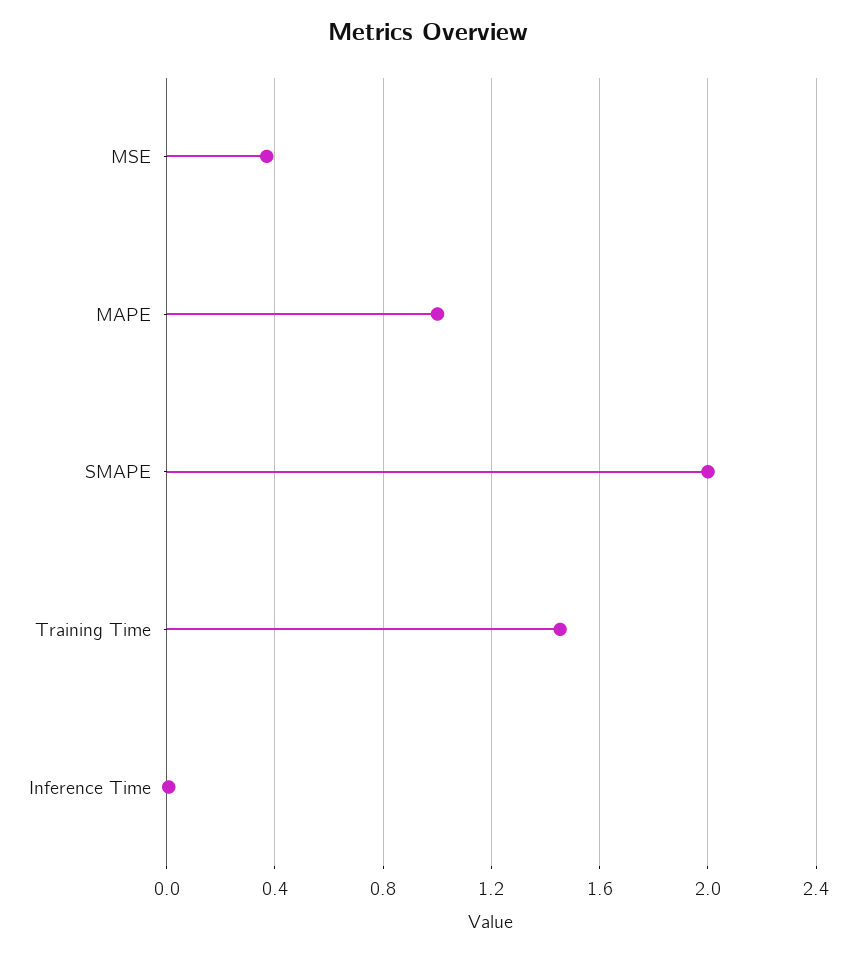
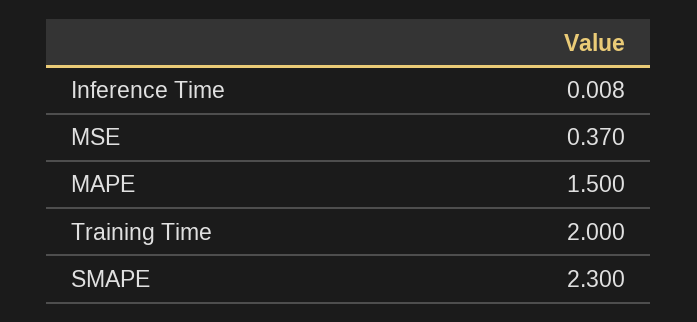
  {
    "MSE": 0.37,
-   "MAPE": 1,
+   "MAPE": 1.5,
-   "SMAPE": 2,
+   "SMAPE": 2.3,
-   "Training Time": 1.45,
+   "Training Time": 2,
    "Inference Time": 0.008
  }

